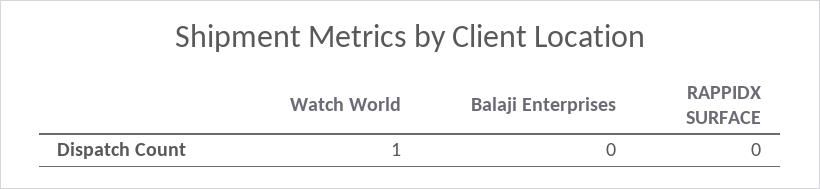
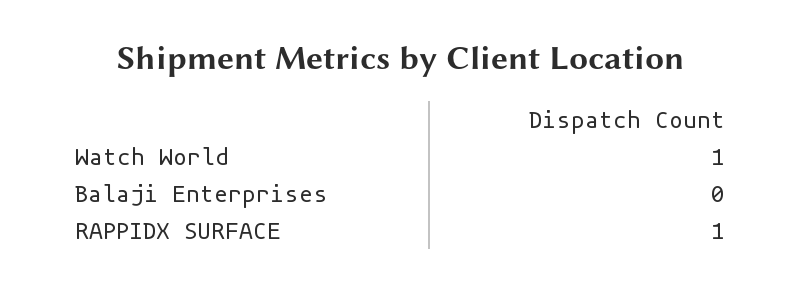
  {
    "Watch World": 1,
    "Balaji Enterprises": 0,
-   "RAPPIDX SURFACE": 0
+   "RAPPIDX SURFACE": 1
  }

